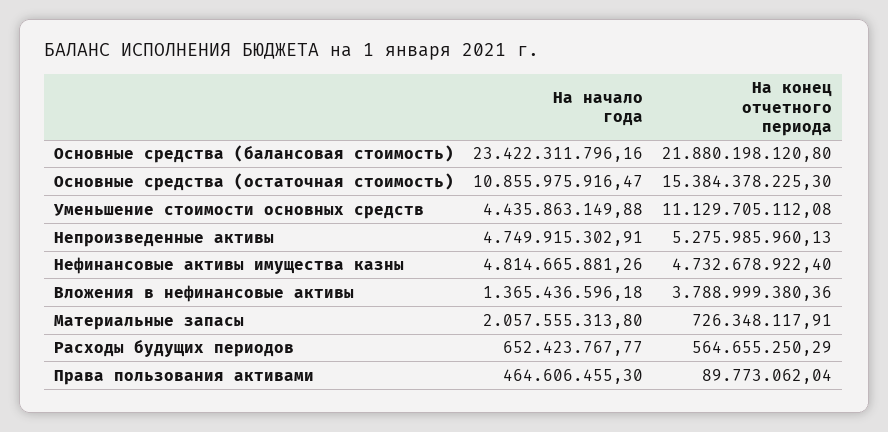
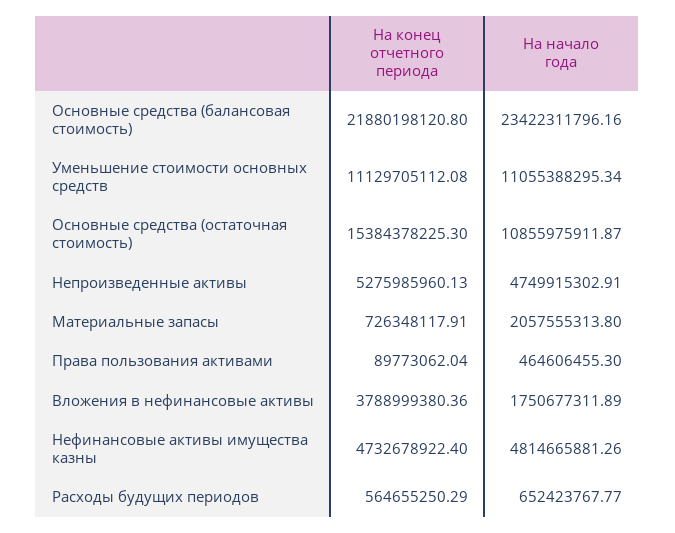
  {
    "На начало года": {
      "Основные средства (балансовая стоимость)": 23422311796.16,
-     "Основные средства (остаточная стоимость)": 10855975916.47,
+     "Основные средства (остаточная стоимость)": 10855975911.87,
-     "Уменьшение стоимости основных средств": 4435863149.88,
+     "Уменьшение стоимости основных средств": 11055388295.34,
      "Непроизведенные активы": 4749915302.91,
      "Нефинансовые активы имущества казны": 4814665881.26,
-     "Вложения в нефинансовые активы": 1365436596.18,
+     "Вложения в нефинансовые активы": 1750677311.89,
      "Материальные запасы": 2057555313.8,
      "Расходы будущих периодов": 652423767.77,
      "Права пользования активами": 464606455.3
    },
    "На конец отчетного периода": {
      "Основные средства (балансовая стоимость)": 21880198120.8,
      "Основные средства (остаточная стоимость)": 15384378225.3,
      "Уменьшение стоимости основных средств": 11129705112.08,
      "Непроизведенные активы": 5275985960.13,
      "Нефинансовые активы имущества казны": 4732678922.4,
      "Вложения в нефинансовые активы": 3788999380.36,
      "Материальные запасы": 726348117.91,
      "Расходы будущих периодов": 564655250.29,
      "Права пользования активами": 89773062.04
    }
  }

